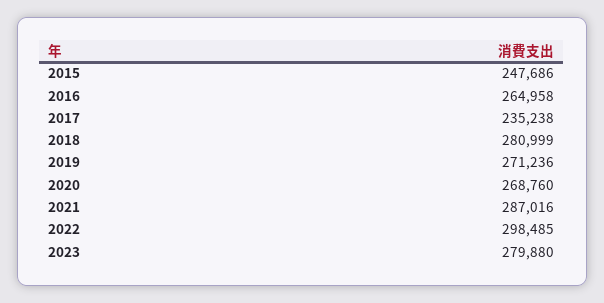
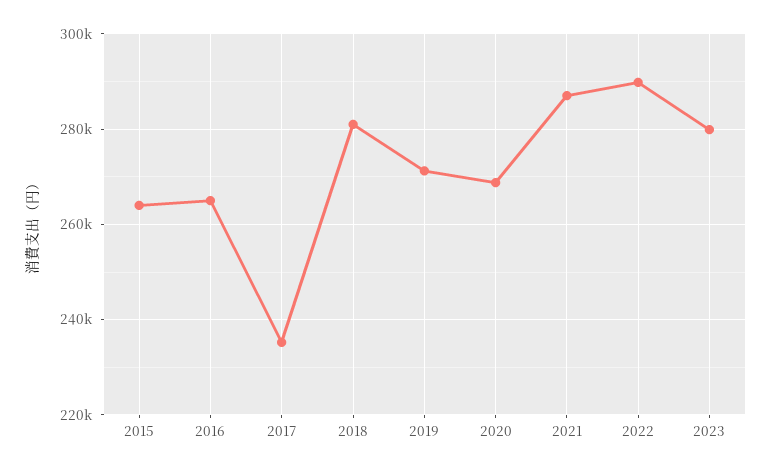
  {
-   "2015": 247686,
+   "2015": 264000,
    "2016": 264958,
    "2017": 235238,
    "2018": 280999,
    "2019": 271236,
    "2020": 268760,
    "2021": 287016,
-   "2022": 298485,
+   "2022": 290000,
    "2023": 279880
  }

